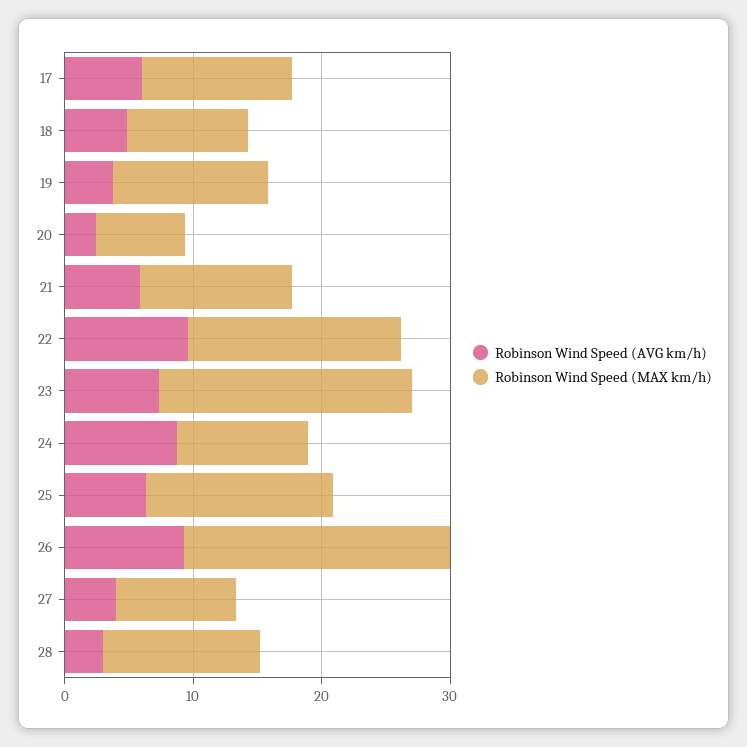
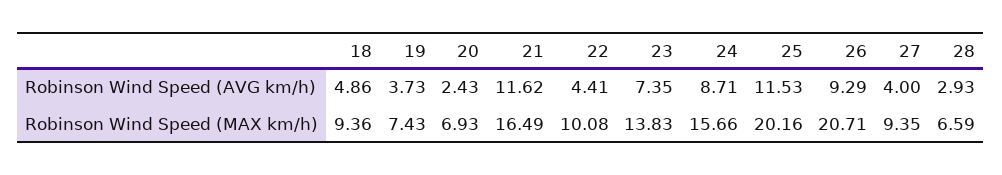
  {
    "Robinson Wind Speed (AVG km/h)": {
-     "17": 6,
      "18": 4.86,
      "19": 3.73,
      "20": 2.43,
-     "21": 6,
+     "21": 11.62,
-     "22": 10,
+     "22": 4.41,
      "23": 7.35,
      "24": 8.71,
-     "25": 6,
+     "25": 11.53,
      "26": 9.29,
      "27": 4,
      "28": 2.93
    },
    "Robinson Wind Speed (MAX km/h)": {
-     "17": 12,
      "18": 9.36,
-     "19": 12,
+     "19": 7.43,
      "20": 6.93,
-     "21": 12,
+     "21": 16.49,
-     "22": 16,
+     "22": 10.08,
-     "23": 20,
+     "23": 13.83,
-     "24": 10,
+     "24": 15.66,
-     "25": 14,
+     "25": 20.16,
      "26": 20.71,
      "27": 9.35,
-     "28": 12
+     "28": 6.59
    }
  }

